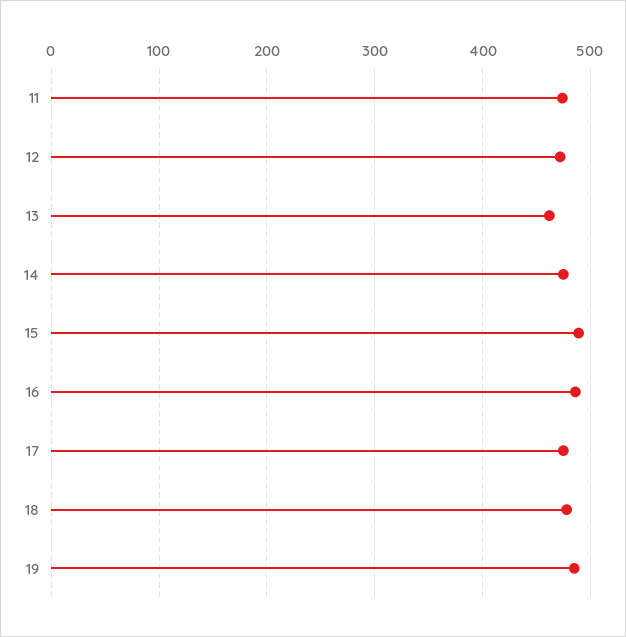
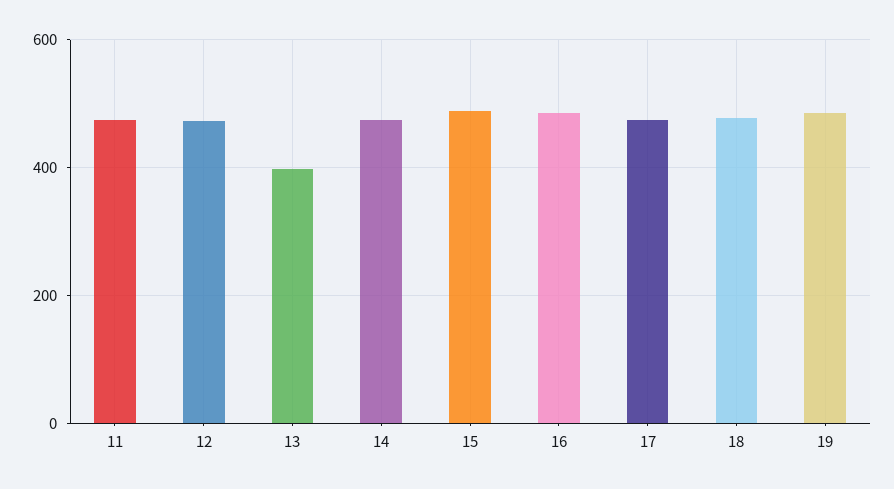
  {
    "11": 470,
    "12": 470,
-   "13": 460,
+   "13": 400,
    "14": 480,
    "15": 490,
    "16": 490,
    "17": 480,
    "18": 480,
    "19": 490
  }

